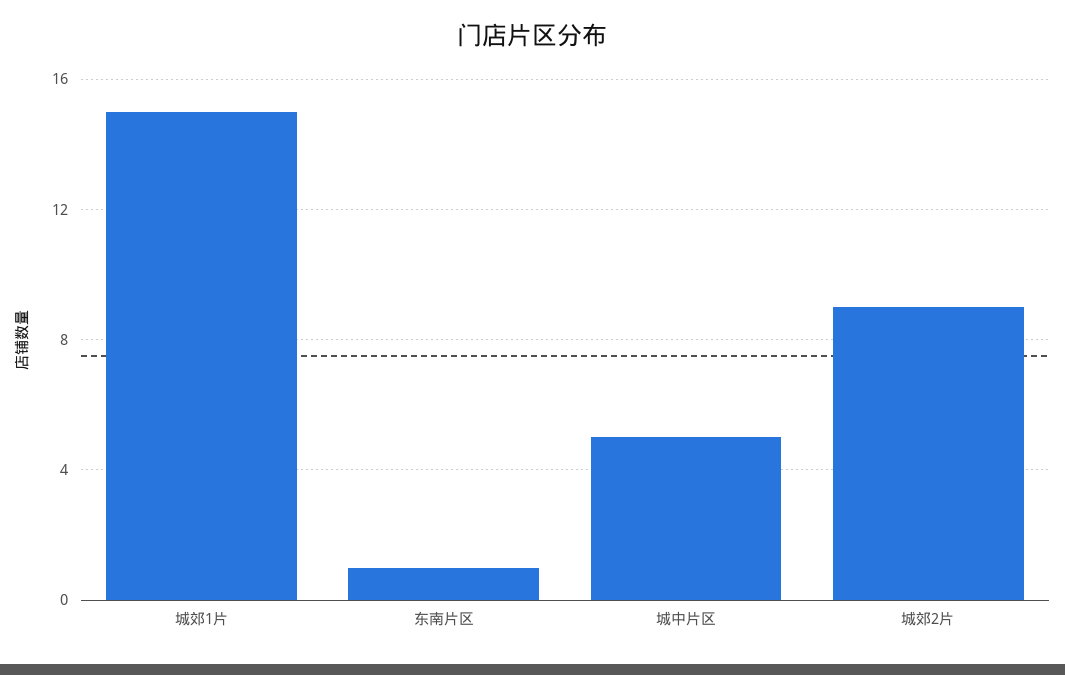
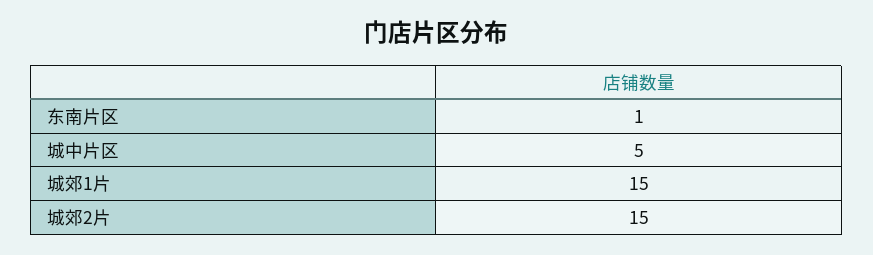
  {
    "城郊1片": 15,
    "东南片区": 1,
    "城中片区": 5,
-   "城郊2片": 9
+   "城郊2片": 15
  }

